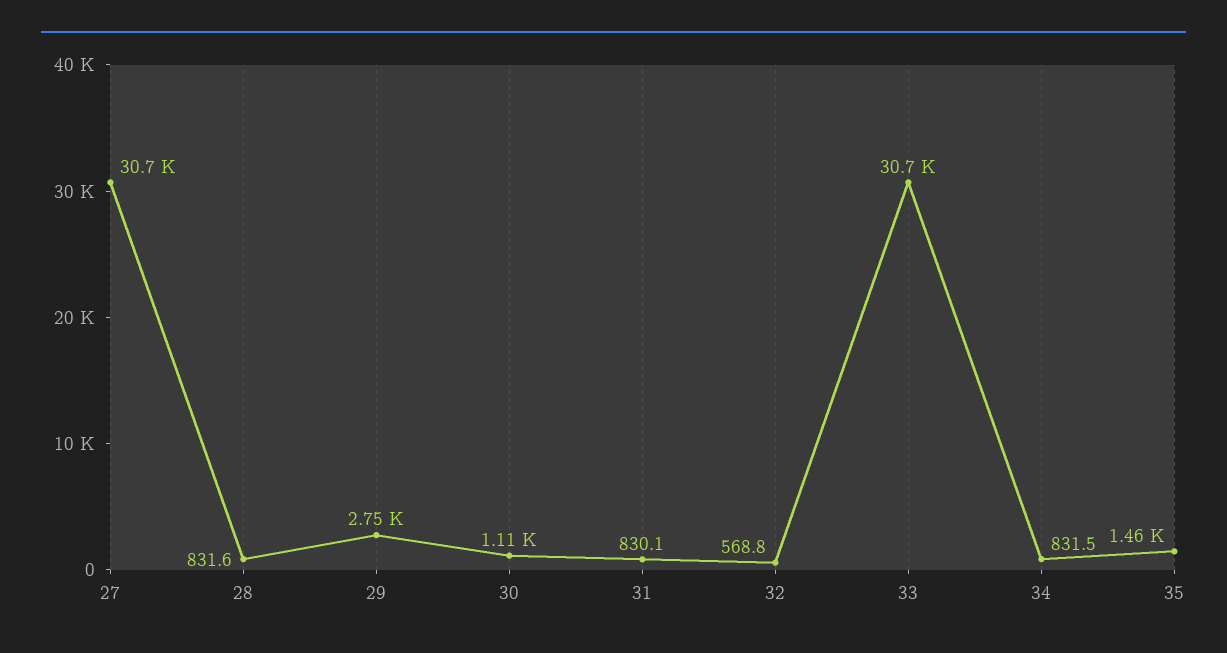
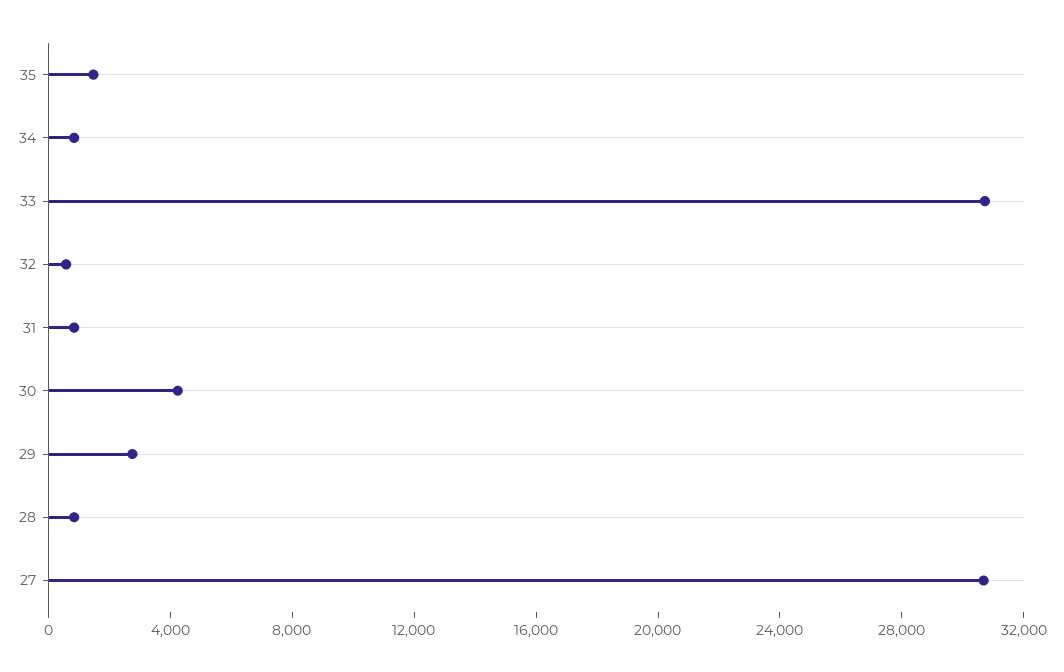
  {
    "27": 30700,
    "28": 831.6,
    "29": 2750,
-   "30": 1110,
+   "30": 4000,
    "31": 830.1,
    "32": 568.8,
    "33": 30700,
    "34": 831.5,
    "35": 1460
  }

